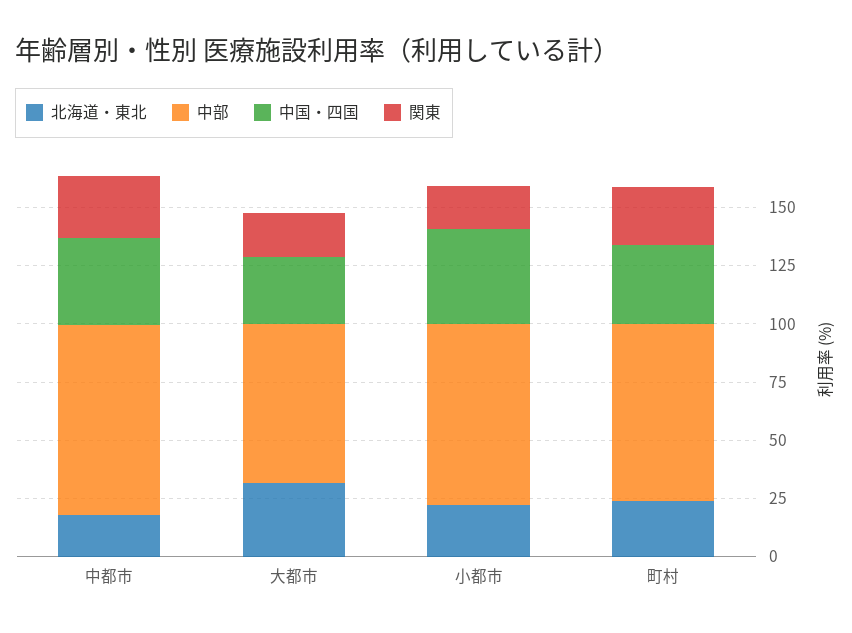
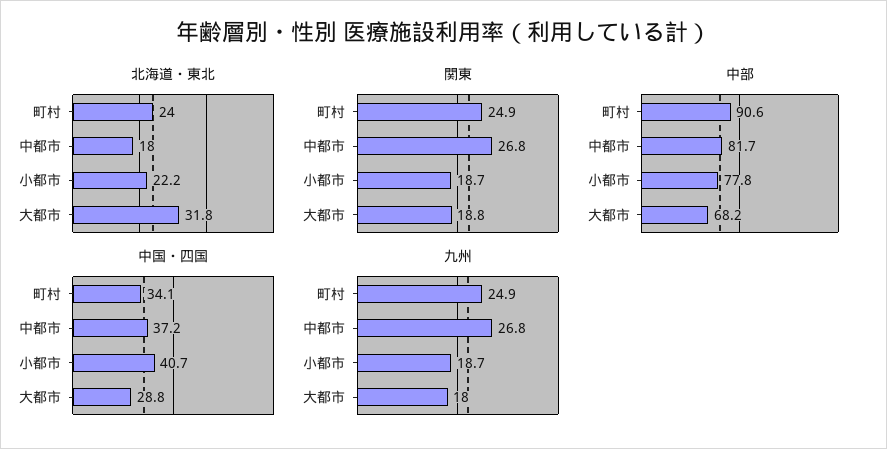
  {
    "北海道・東北": {
      "中都市": 18,
      "大都市": 31.8,
      "小都市": 22.2,
      "町村": 24
    },
    "中部": {
      "中都市": 81.7,
      "大都市": 68.2,
      "小都市": 77.8,
-     "町村": 75
+     "町村": 90.6
    },
    "中国・四国": {
      "中都市": 37.2,
      "大都市": 28.8,
      "小都市": 40.7,
      "町村": 34.1
    },
    "関東": {
      "中都市": 26.8,
      "大都市": 18.8,
      "小都市": 18.7,
      "町村": 24.9
-   }
+   },
+   "九州": {
+     "町村": 24.9,
+     "中都市": 26.8,
+     "小都市": 18.7,
+     "大都市": 18
+   }
  }

